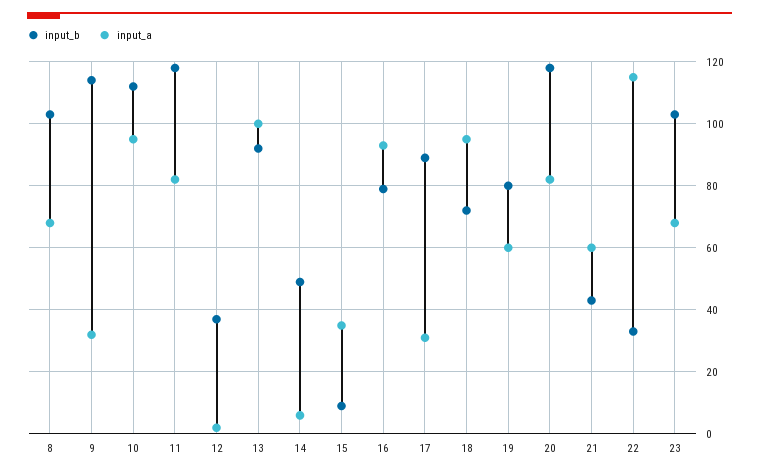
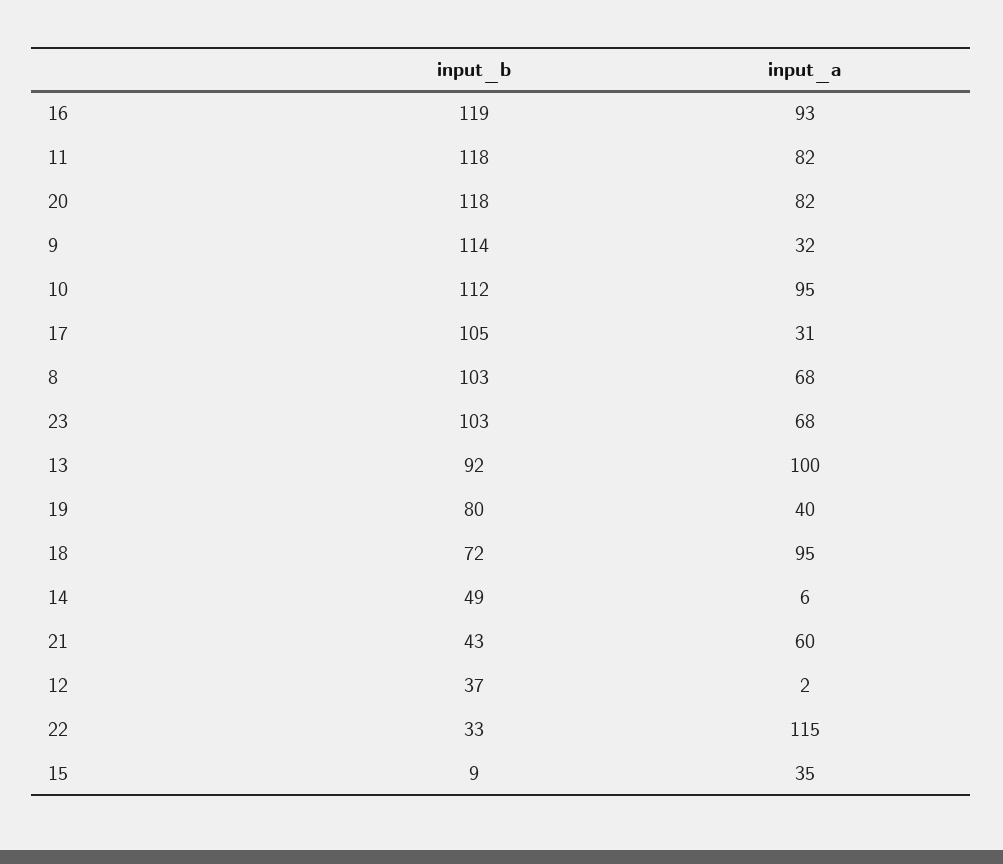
  {
    "input_b": {
      "8": 103,
      "9": 114,
      "10": 112,
      "11": 118,
      "12": 37,
      "13": 92,
      "14": 49,
      "15": 9,
-     "16": 80,
+     "16": 119,
-     "17": 90,
+     "17": 105,
      "18": 72,
      "19": 80,
      "20": 118,
      "21": 43,
      "22": 33,
      "23": 103
    },
    "input_a": {
      "8": 68,
      "9": 32,
      "10": 95,
      "11": 82,
      "12": 2,
      "13": 100,
      "14": 6,
      "15": 35,
      "16": 93,
      "17": 31,
      "18": 95,
-     "19": 60,
+     "19": 40,
      "20": 82,
      "21": 60,
      "22": 115,
      "23": 68
    }
  }

